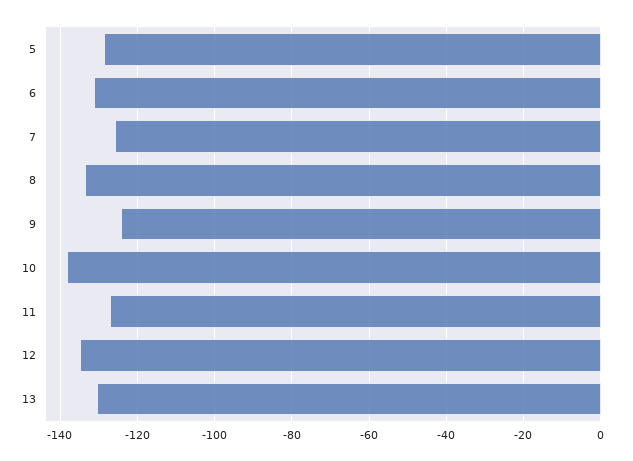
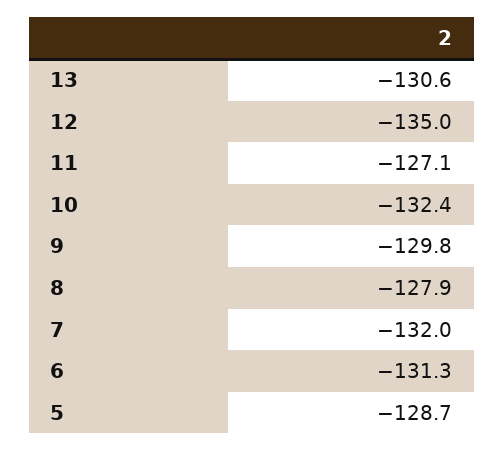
  {
    "5": -128.7,
    "6": -131.3,
-   "7": -126,
+   "7": -132,
-   "8": -134,
+   "8": -127.9,
-   "9": -124,
+   "9": -129.8,
-   "10": -138,
+   "10": -132.4,
    "11": -127.1,
    "12": -135,
    "13": -130.6
  }

